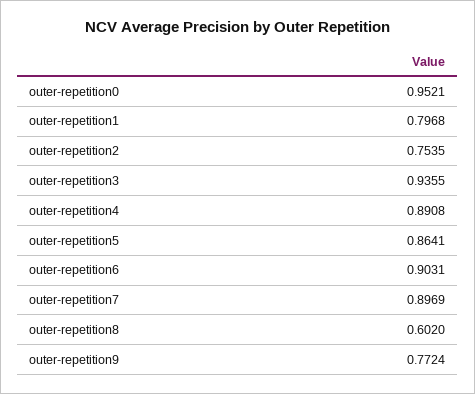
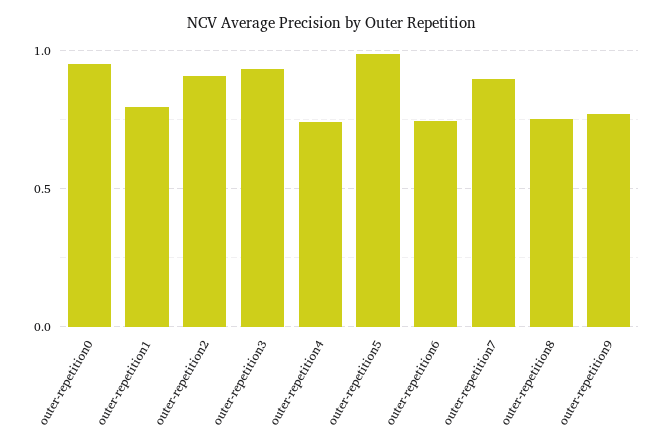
  {
    "outer-repetition0": 0.9521,
    "outer-repetition1": 0.7968,
-   "outer-repetition2": 0.7535,
+   "outer-repetition2": 0.9,
    "outer-repetition3": 0.9355,
-   "outer-repetition4": 0.8908,
+   "outer-repetition4": 0.75,
-   "outer-repetition5": 0.8641,
+   "outer-repetition5": 1,
-   "outer-repetition6": 0.9031,
+   "outer-repetition6": 0.75,
    "outer-repetition7": 0.8969,
-   "outer-repetition8": 0.602,
+   "outer-repetition8": 0.75,
    "outer-repetition9": 0.7724
  }

